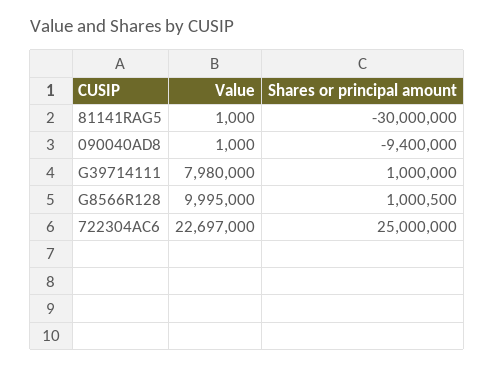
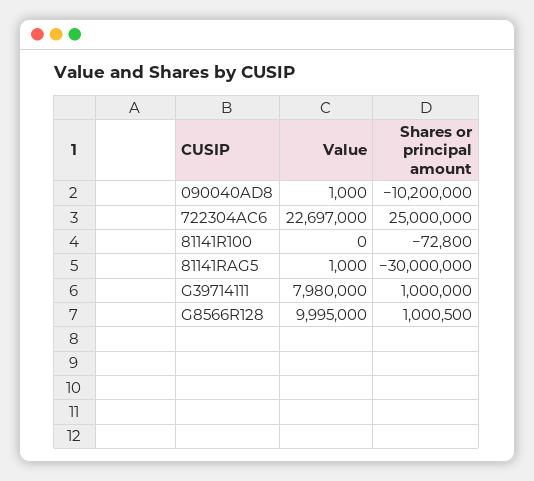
  {
    "Value": {
      "81141RAG5": 1000,
      "090040AD8": 1000,
      "G39714111": 7980000,
      "G8566R128": 9995000,
-     "722304AC6": 22697000
+     "722304AC6": 22697000,
+     "81141R100": 0
    },
    "Shares or principal amount": {
      "81141RAG5": -30000000,
-     "090040AD8": -9400000,
+     "090040AD8": -10200000,
      "G39714111": 1000000,
      "G8566R128": 1000500,
-     "722304AC6": 25000000
+     "722304AC6": 25000000,
+     "81141R100": -72800
    }
  }

